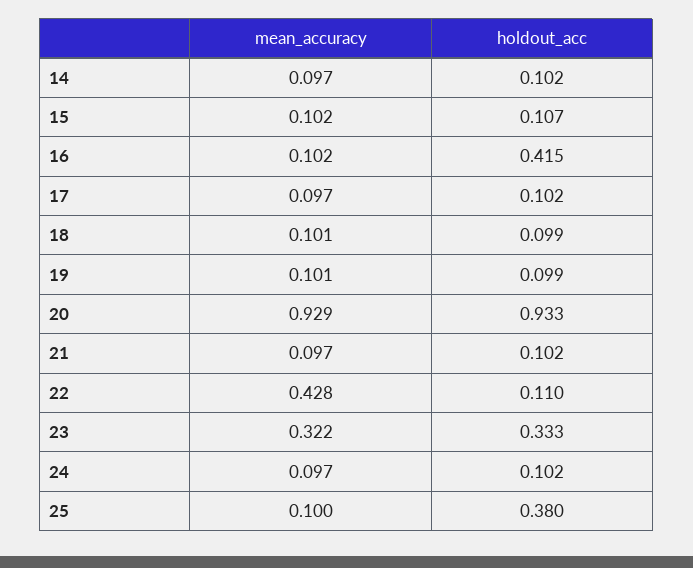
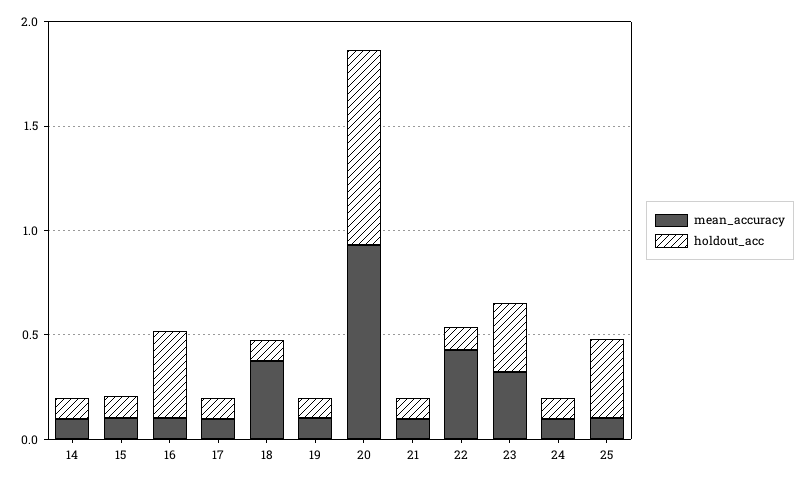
  {
    "mean_accuracy": {
      "14": 0.097,
      "15": 0.102,
      "16": 0.102,
      "17": 0.097,
-     "18": 0.101,
+     "18": 0.4,
      "19": 0.101,
      "20": 0.929,
      "21": 0.097,
      "22": 0.428,
      "23": 0.322,
      "24": 0.097,
      "25": 0.1
    },
    "holdout_acc": {
      "14": 0.102,
      "15": 0.107,
      "16": 0.415,
      "17": 0.102,
      "18": 0.099,
      "19": 0.099,
      "20": 0.933,
      "21": 0.102,
      "22": 0.11,
      "23": 0.333,
      "24": 0.102,
      "25": 0.38
    }
  }

